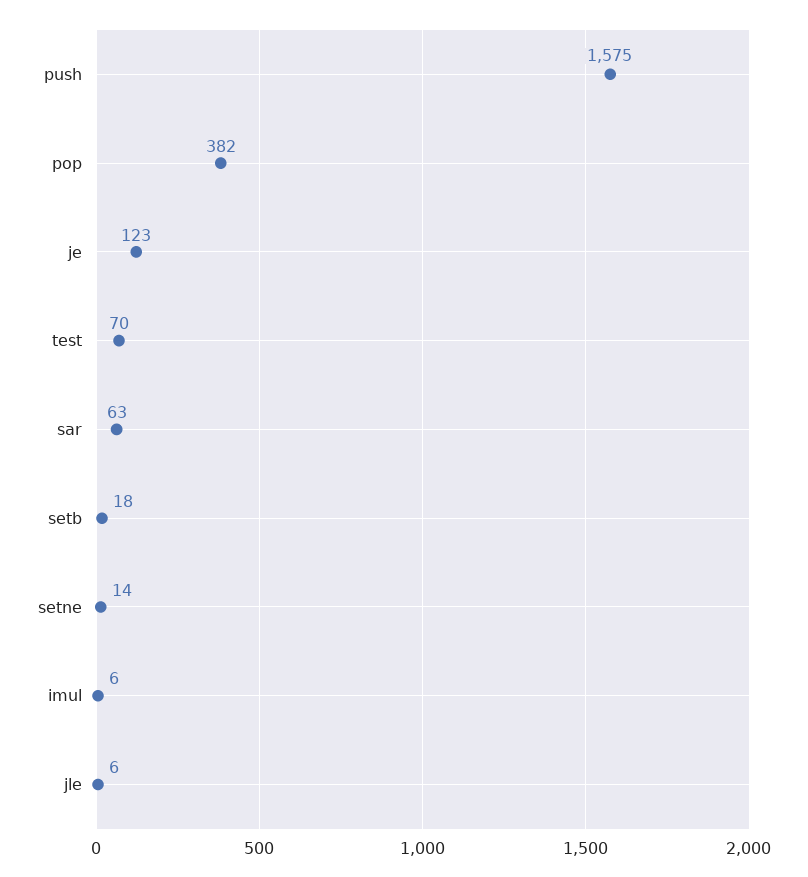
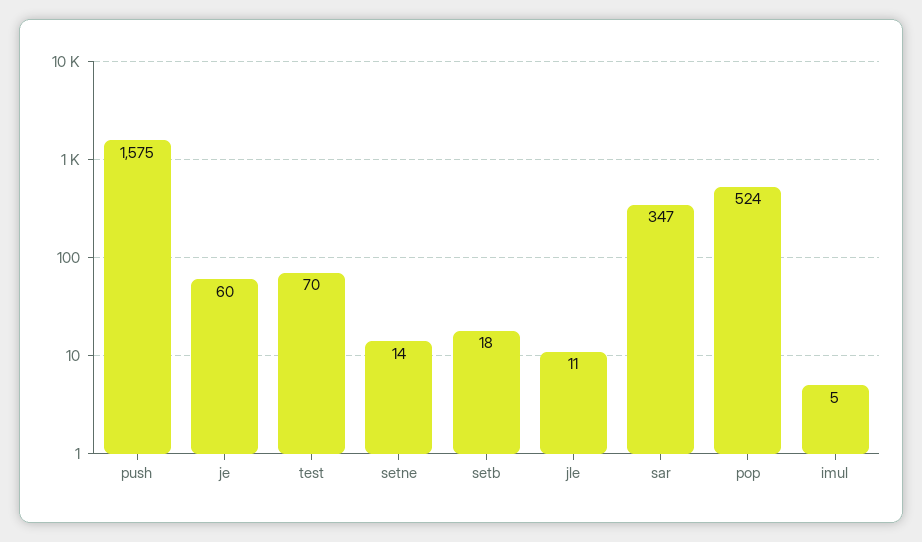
  {
    "push": 1575,
-   "pop": 382,
+   "pop": 524,
-   "je": 123,
+   "je": 60,
    "test": 70,
-   "sar": 63,
+   "sar": 347,
    "setb": 18,
    "setne": 14,
-   "imul": 6,
+   "imul": 5,
-   "jle": 6
+   "jle": 11
  }

